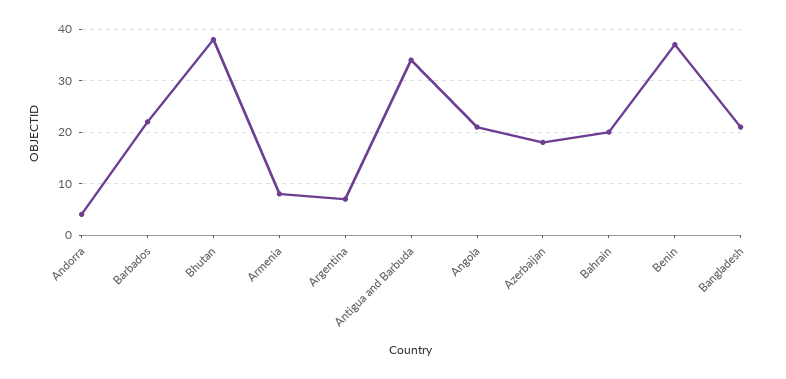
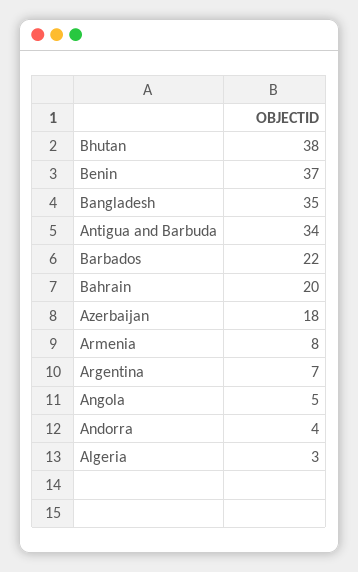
  {
    "Andorra": 4,
    "Barbados": 22,
    "Bhutan": 38,
    "Armenia": 8,
    "Argentina": 7,
    "Antigua and Barbuda": 34,
-   "Angola": 20,
+   "Angola": 5,
    "Azerbaijan": 18,
    "Bahrain": 20,
    "Benin": 37,
-   "Bangladesh": 20
+   "Bangladesh": 35,
+   "Algeria": 3
  }

